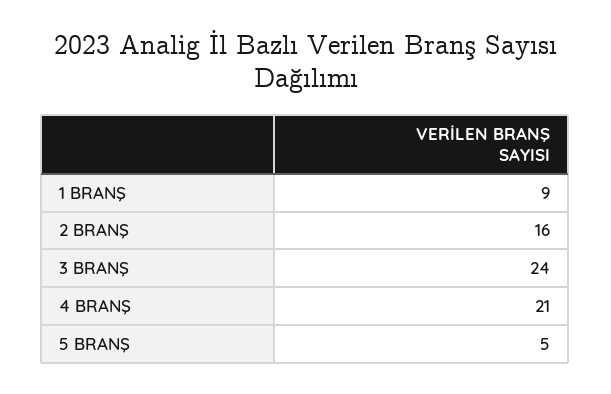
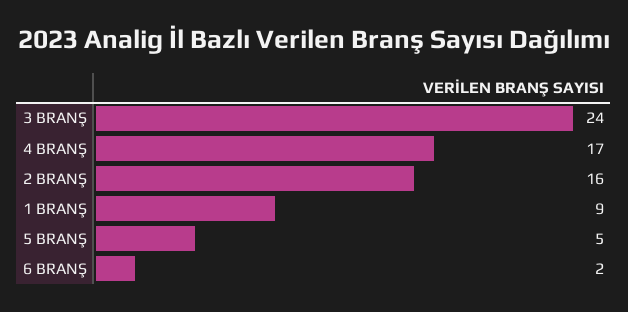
  {
    "1 BRANŞ": 9,
    "2 BRANŞ": 16,
    "3 BRANŞ": 24,
-   "4 BRANŞ": 21,
+   "4 BRANŞ": 17,
-   "5 BRANŞ": 5
+   "5 BRANŞ": 5,
+   "6 BRANŞ": 2
  }

